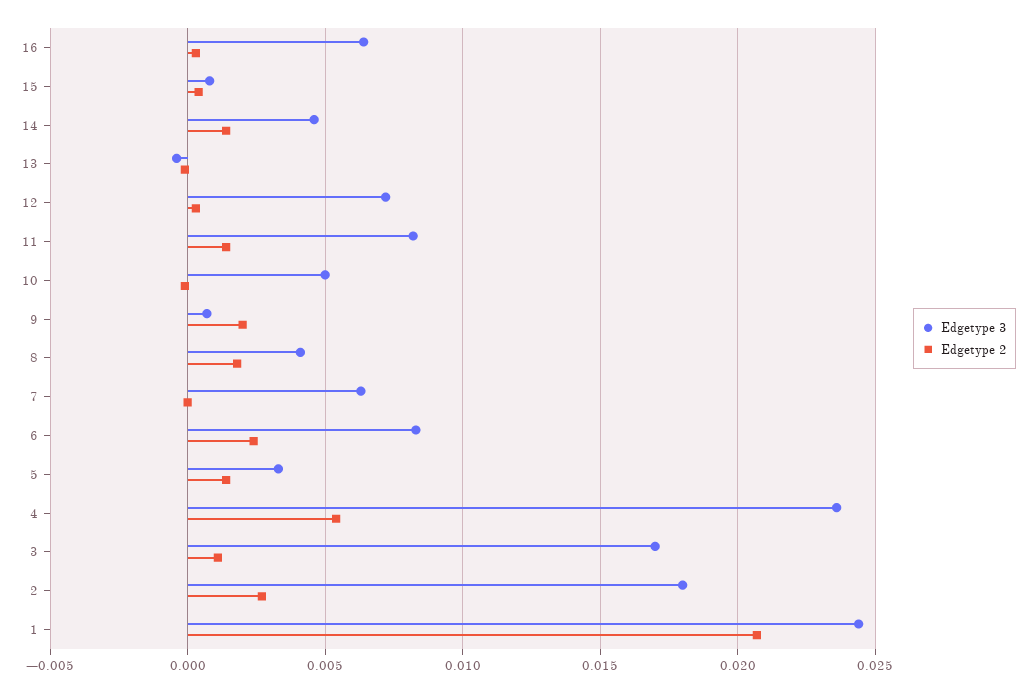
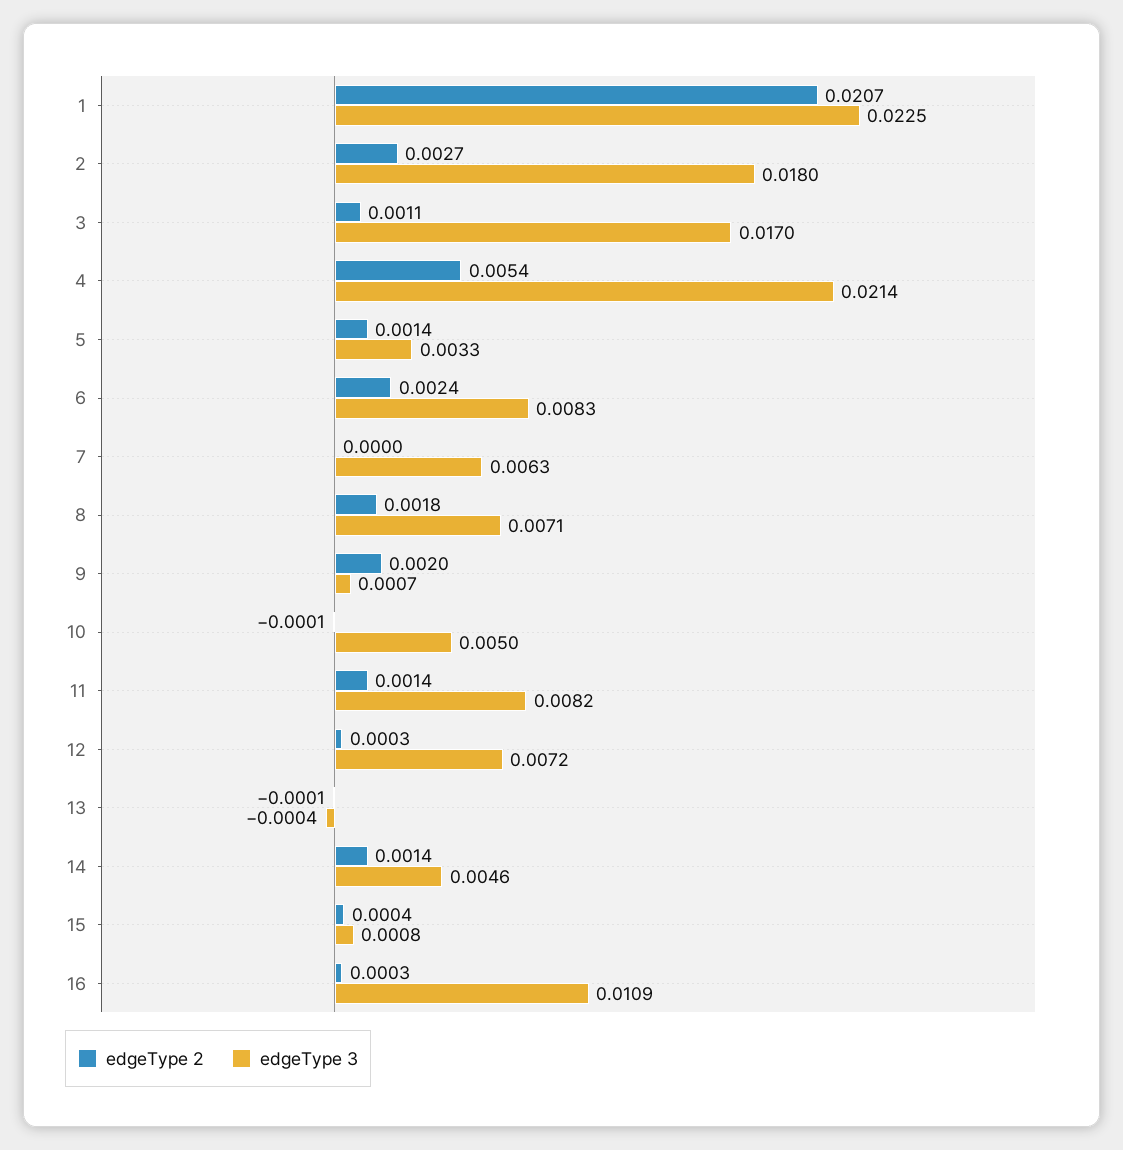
  {
    "Edgetype 3": {
-     "16": 0.0065,
+     "16": 0.0109,
      "15": 0.0008,
      "14": 0.0046,
      "13": -0.0004,
      "12": 0.0072,
      "11": 0.0082,
      "10": 0.005,
      "9": 0.0007,
-     "8": 0.004,
+     "8": 0.0071,
      "7": 0.0063,
      "6": 0.0083,
      "5": 0.0033,
-     "4": 0.0235,
+     "4": 0.0214,
      "3": 0.017,
      "2": 0.018,
-     "1": 0.0245
+     "1": 0.0225
    },
    "Edgetype 2": {
      "16": 0.0003,
      "15": 0.0004,
      "14": 0.0014,
      "13": -0.0001,
      "12": 0.0003,
      "11": 0.0014,
      "10": -0.0001,
      "9": 0.002,
      "8": 0.0018,
      "7": 0,
      "6": 0.0024,
      "5": 0.0014,
      "4": 0.0054,
      "3": 0.0011,
      "2": 0.0027,
      "1": 0.0207
    }
  }

